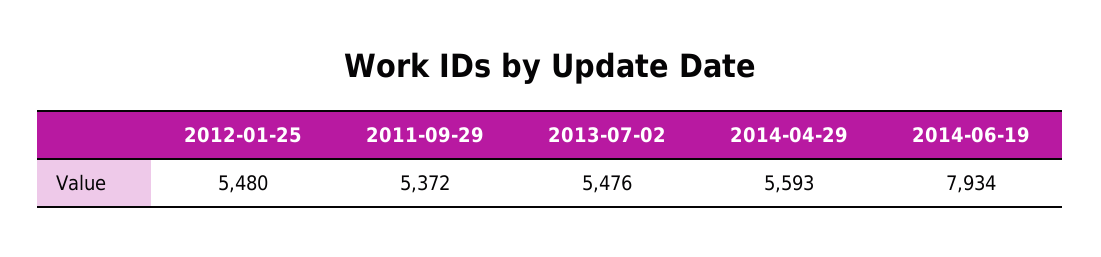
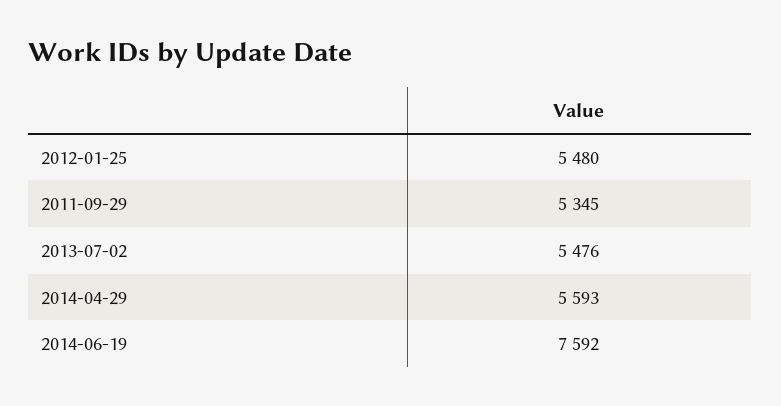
  {
    "2012-01-25": 5480,
-   "2011-09-29": 5372,
+   "2011-09-29": 5345,
    "2013-07-02": 5476,
    "2014-04-29": 5593,
-   "2014-06-19": 7934
+   "2014-06-19": 7592
  }

